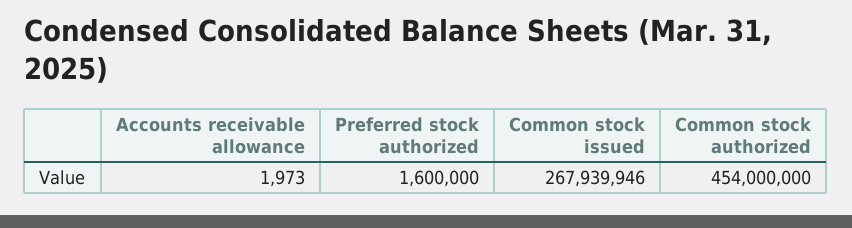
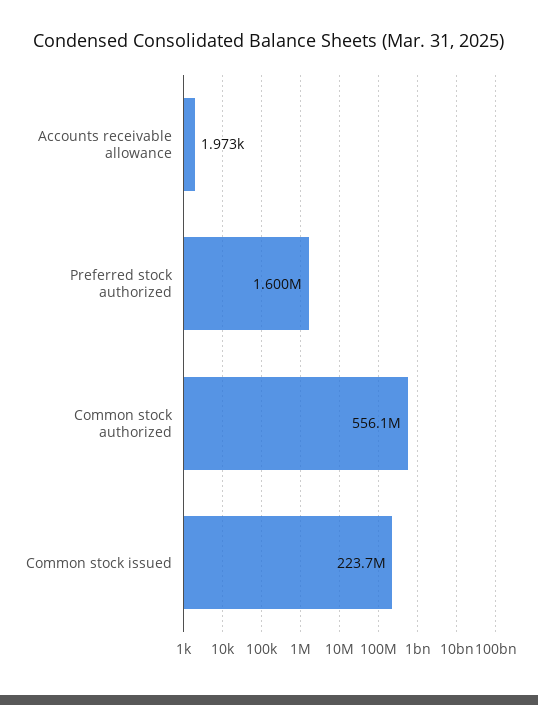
  {
    "Accounts receivable allowance": 1973,
    "Preferred stock authorized": 1600000,
-   "Common stock issued": 267939946,
+   "Common stock issued": 223700000,
-   "Common stock authorized": 454000000
+   "Common stock authorized": 556100000
  }

